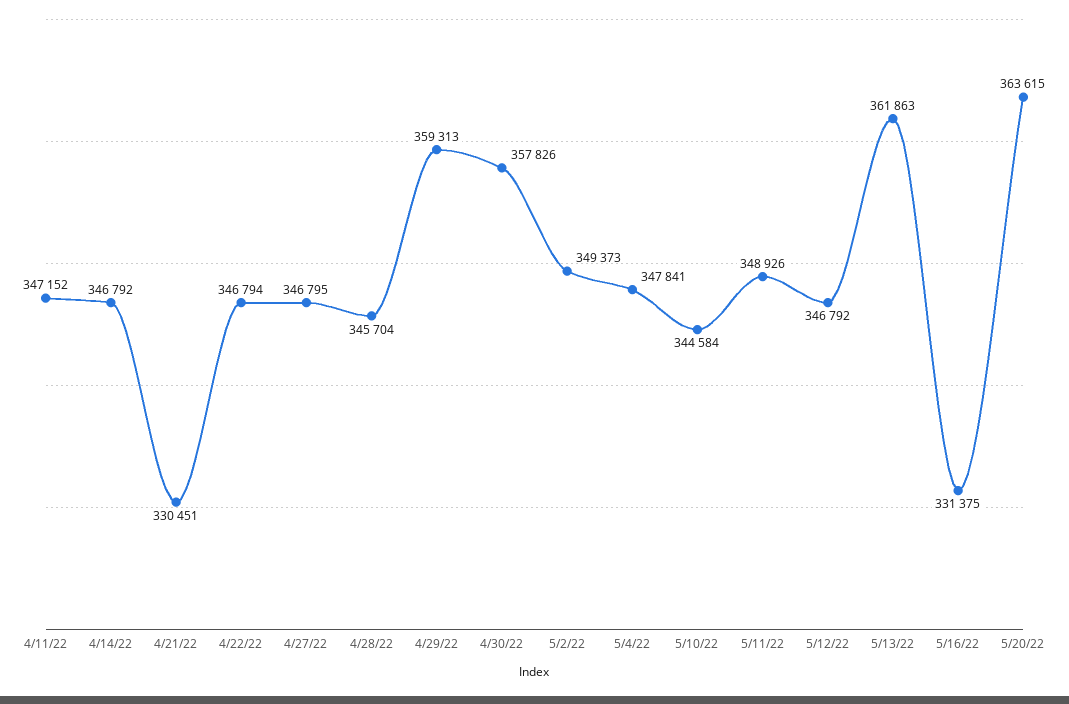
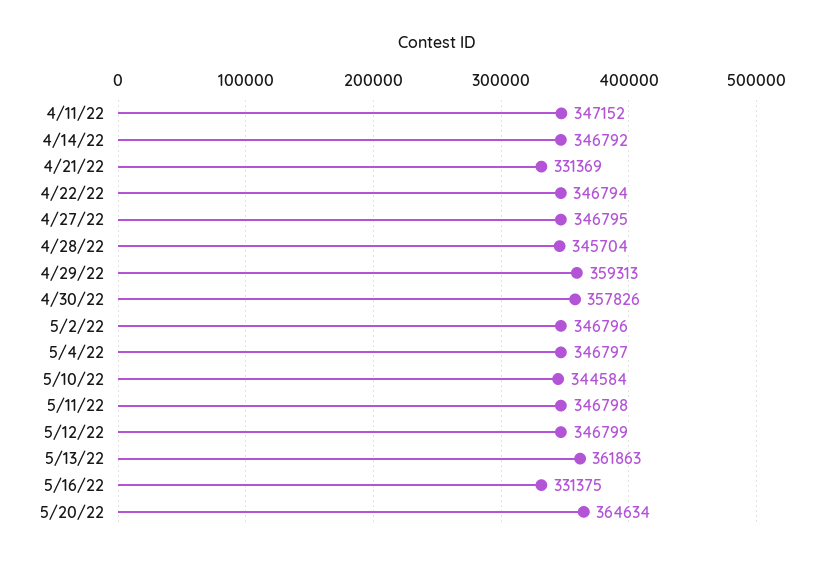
  {
    "4/11/22": 347152,
    "4/14/22": 346792,
-   "4/21/22": 330451,
+   "4/21/22": 331369,
    "4/22/22": 346794,
    "4/27/22": 346795,
    "4/28/22": 345704,
    "4/29/22": 359313,
    "4/30/22": 357826,
-   "5/2/22": 349373,
+   "5/2/22": 346796,
-   "5/4/22": 347841,
+   "5/4/22": 346797,
    "5/10/22": 344584,
-   "5/11/22": 348926,
+   "5/11/22": 346798,
-   "5/12/22": 346792,
+   "5/12/22": 346799,
    "5/13/22": 361863,
    "5/16/22": 331375,
-   "5/20/22": 363615
+   "5/20/22": 364634
  }

